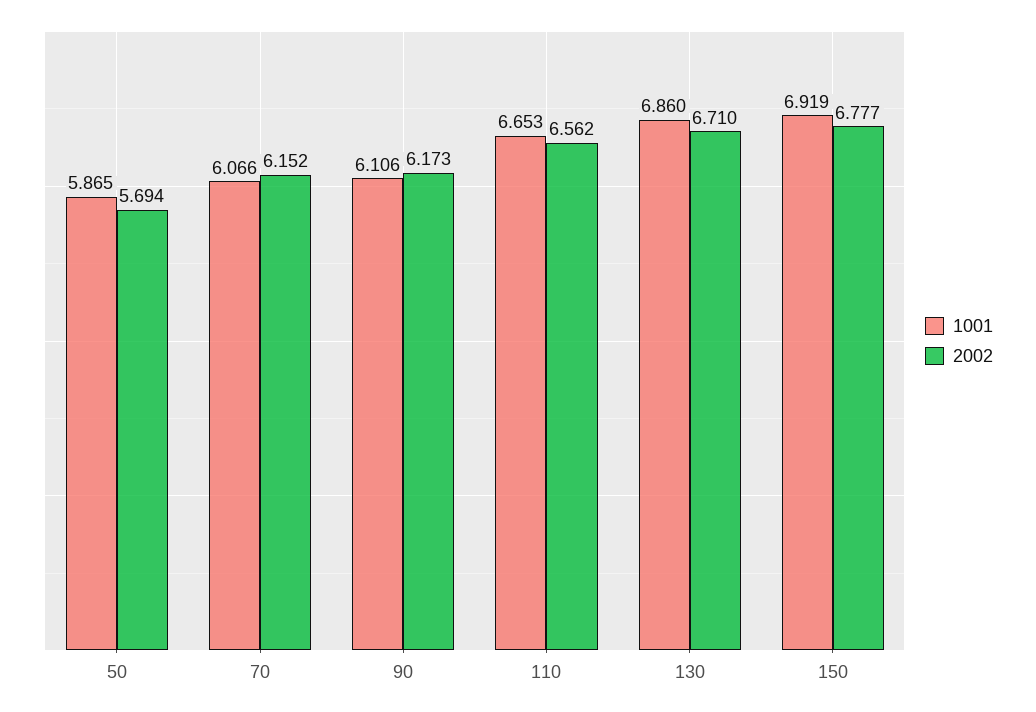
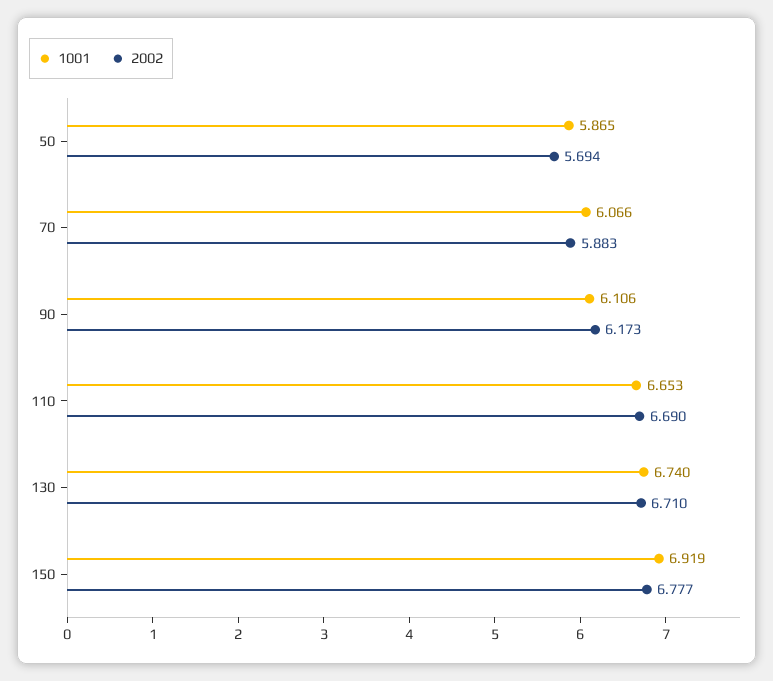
  {
    "1001": {
      "50": 5.865,
      "70": 6.066,
      "90": 6.106,
      "110": 6.653,
-     "130": 6.86,
+     "130": 6.74,
      "150": 6.919
    },
    "2002": {
      "50": 5.694,
-     "70": 6.152,
+     "70": 5.883,
      "90": 6.173,
-     "110": 6.562,
+     "110": 6.69,
      "130": 6.71,
      "150": 6.777
    }
  }

